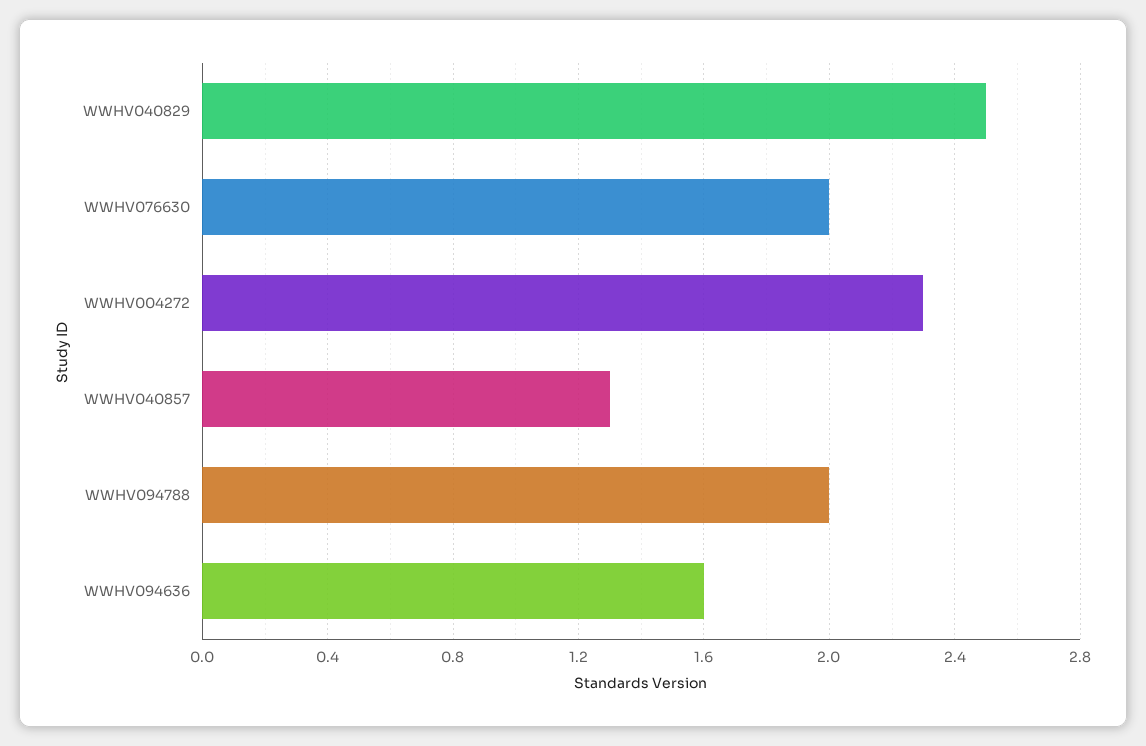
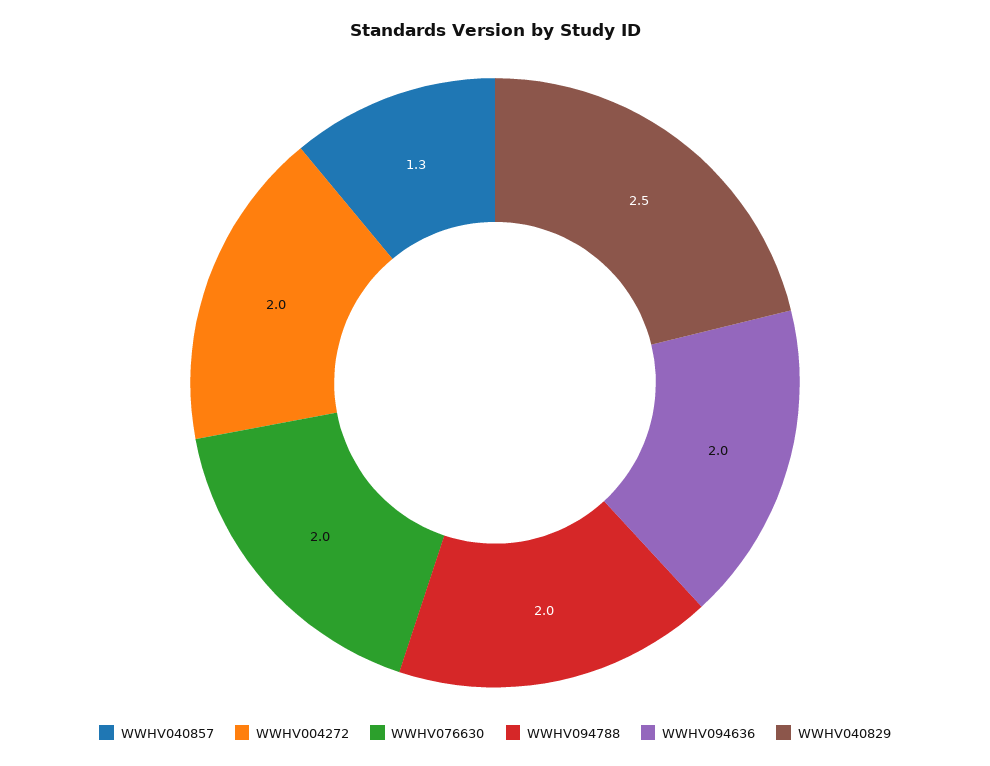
  {
    "WWHV040829": 2.5,
    "WWHV076630": 2,
-   "WWHV004272": 2.3,
+   "WWHV004272": 2,
    "WWHV040857": 1.3,
    "WWHV094788": 2,
-   "WWHV094636": 1.6
+   "WWHV094636": 2
  }

